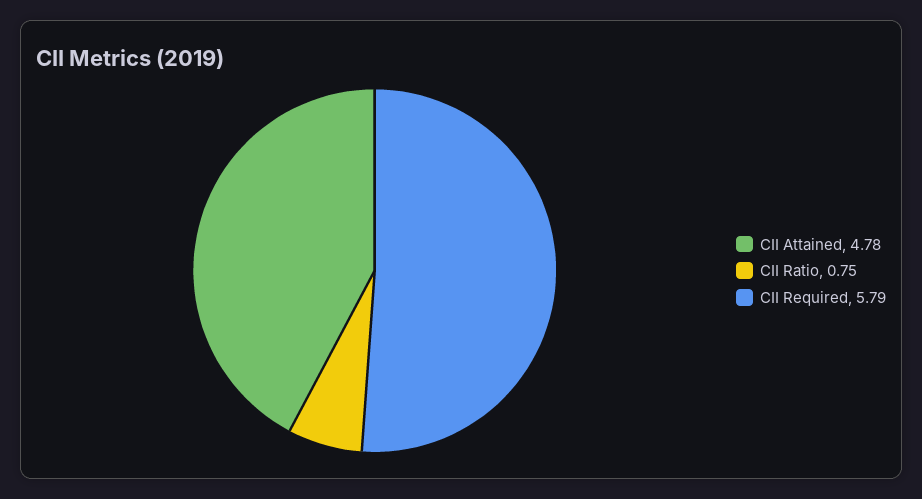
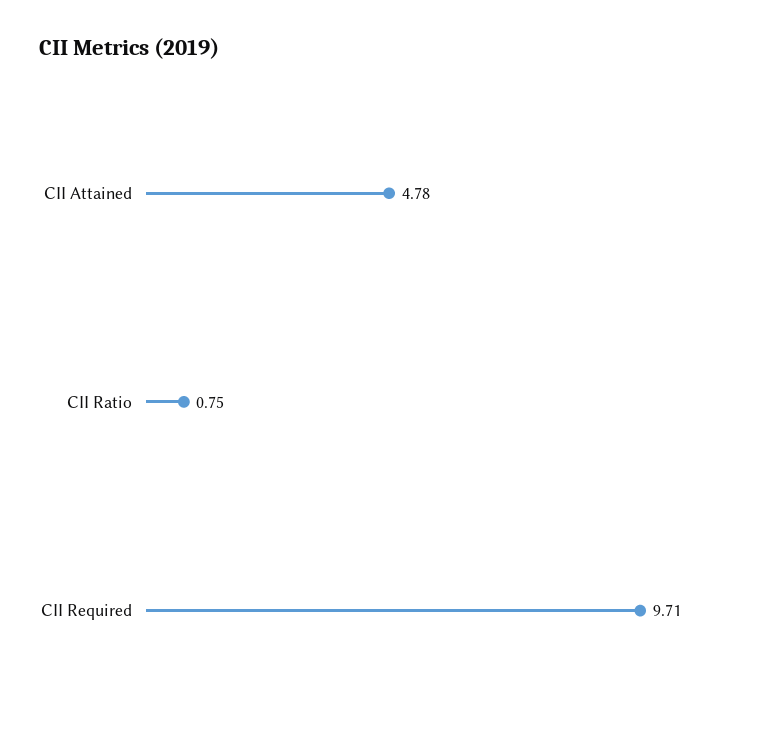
  {
    "CII Attained": 4.78,
    "CII Ratio": 0.75,
-   "CII Required": 5.79
+   "CII Required": 9.71
  }

